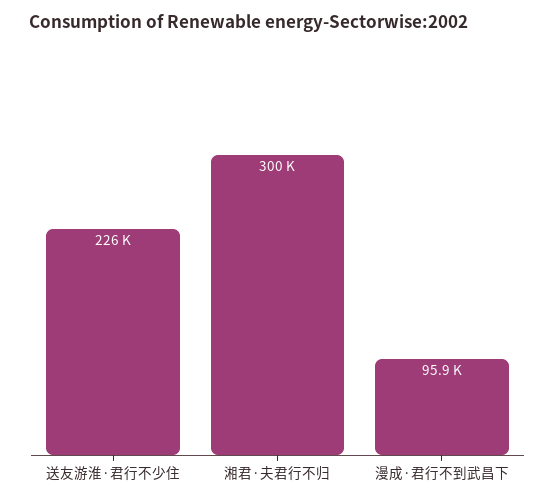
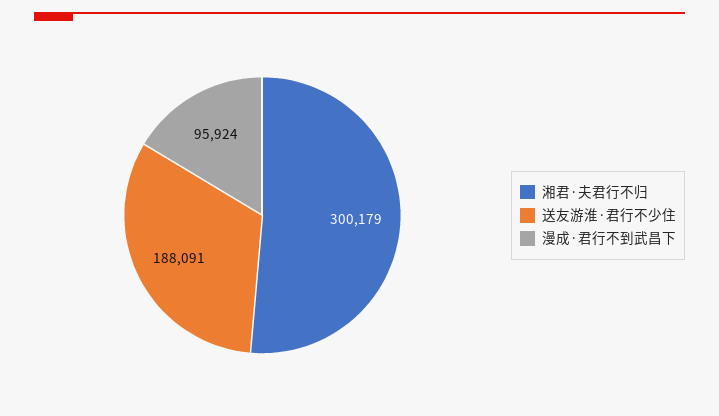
  {
-   "送友游淮·君行不少住": 226000,
+   "送友游淮·君行不少住": 188091,
    "湘君·夫君行不归": 300179,
    "漫成·君行不到武昌下": 95924
  }

